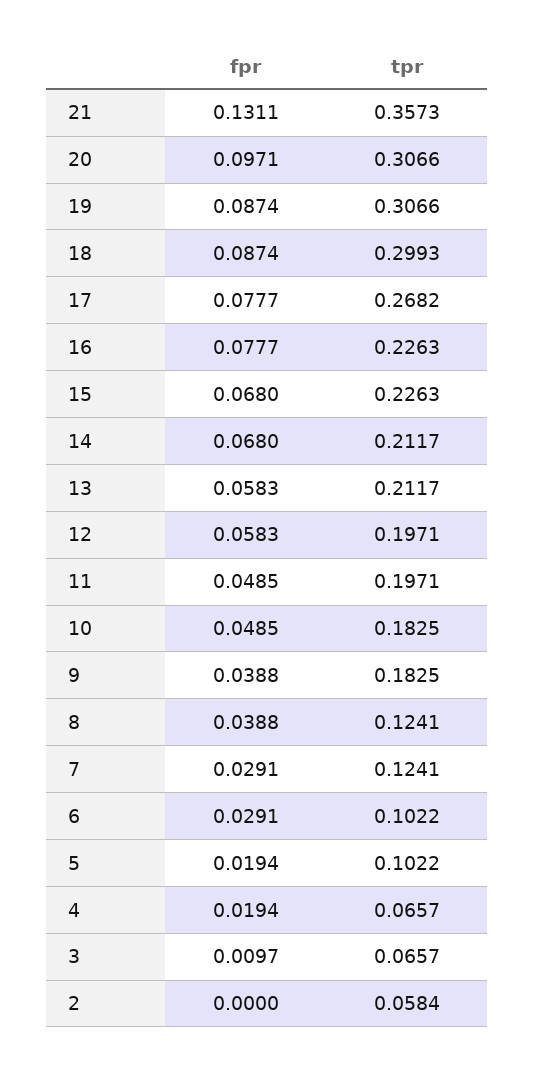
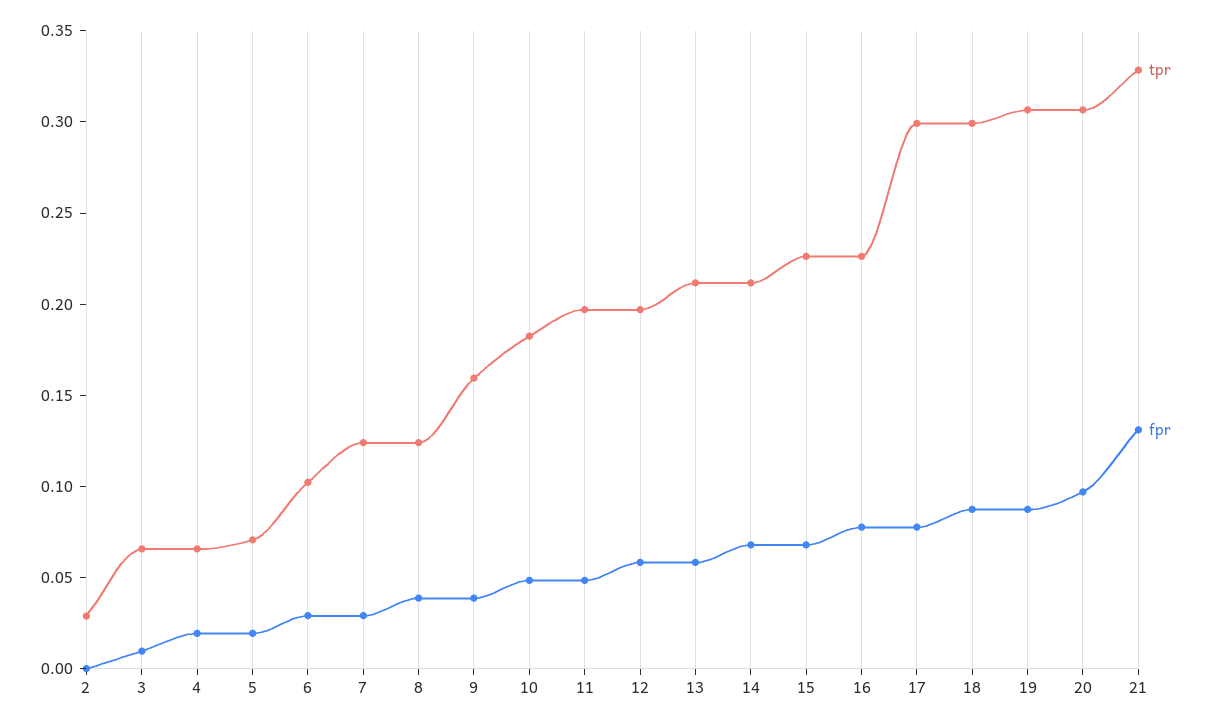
  {
    "fpr": {
      "21": 0.1311,
      "20": 0.0971,
      "19": 0.0874,
      "18": 0.0874,
      "17": 0.0777,
      "16": 0.0777,
      "15": 0.068,
      "14": 0.068,
      "13": 0.0583,
      "12": 0.0583,
      "11": 0.0485,
      "10": 0.0485,
      "9": 0.0388,
      "8": 0.0388,
      "7": 0.0291,
      "6": 0.0291,
      "5": 0.0194,
      "4": 0.0194,
      "3": 0.0097,
      "2": 0
    },
    "tpr": {
-     "21": 0.3573,
+     "21": 0.33,
      "20": 0.3066,
      "19": 0.3066,
      "18": 0.2993,
-     "17": 0.2682,
+     "17": 0.3,
      "16": 0.2263,
      "15": 0.2263,
      "14": 0.2117,
      "13": 0.2117,
      "12": 0.1971,
      "11": 0.1971,
      "10": 0.1825,
-     "9": 0.1825,
+     "9": 0.16,
      "8": 0.1241,
      "7": 0.1241,
      "6": 0.1022,
-     "5": 0.1022,
+     "5": 0.07,
      "4": 0.0657,
      "3": 0.0657,
-     "2": 0.0584
+     "2": 0.03
    }
  }

